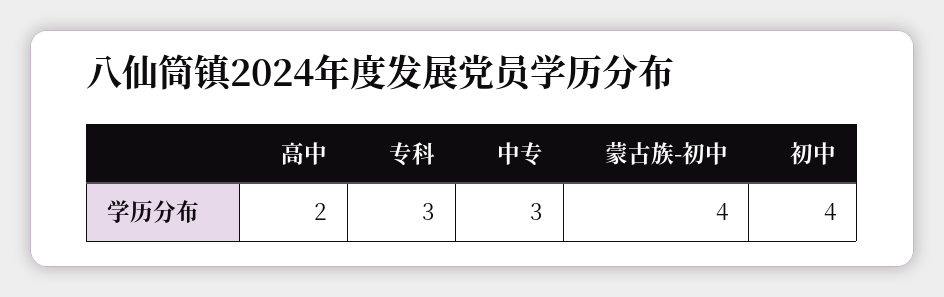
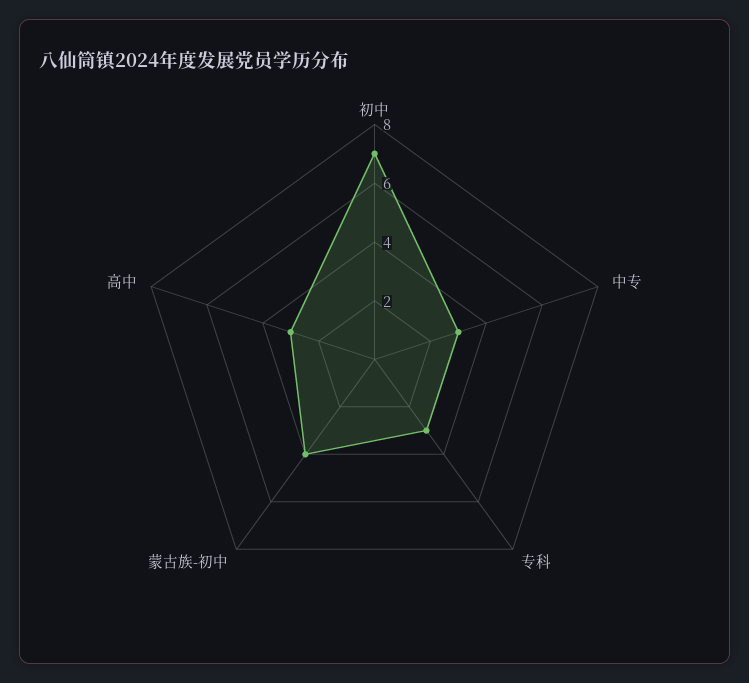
  {
-   "高中": 2,
+   "高中": 3,
    "专科": 3,
    "中专": 3,
    "蒙古族-初中": 4,
-   "初中": 4
+   "初中": 7
  }

